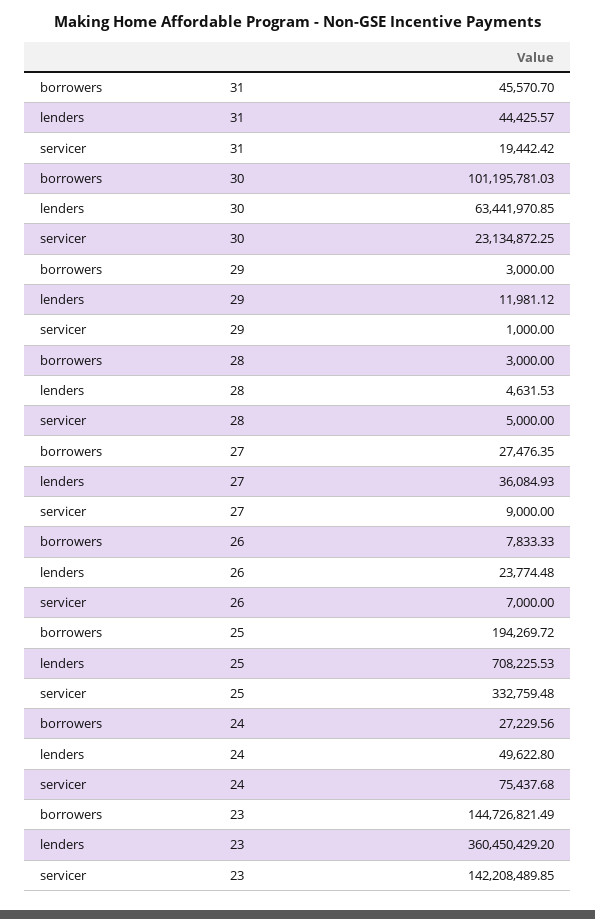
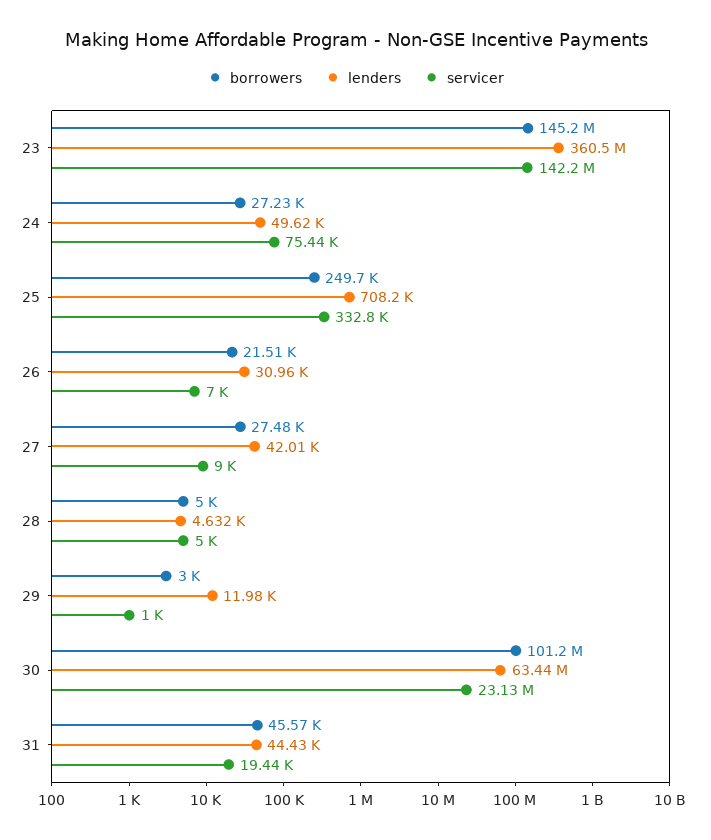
  {
    "borrowers": {
      "31": 45570.7,
      "30": 101195781.03,
      "29": 3000,
-     "28": 3000,
+     "28": 5000,
      "27": 27476.35,
-     "26": 7833.33,
+     "26": 21510,
-     "25": 194269.72,
+     "25": 249700,
      "24": 27229.56,
-     "23": 144726821.49
+     "23": 145200000
    },
    "lenders": {
      "31": 44425.57,
      "30": 63441970.85,
      "29": 11981.12,
      "28": 4631.53,
-     "27": 36084.93,
+     "27": 42010,
-     "26": 23774.48,
+     "26": 30960,
      "25": 708225.53,
      "24": 49622.8,
      "23": 360450429.2
    },
    "servicer": {
      "31": 19442.42,
      "30": 23134872.25,
      "29": 1000,
      "28": 5000,
      "27": 9000,
      "26": 7000,
      "25": 332759.48,
      "24": 75437.68,
      "23": 142208489.85
    }
  }

